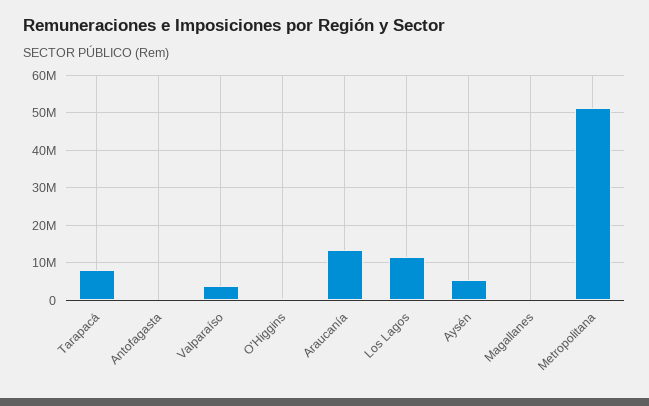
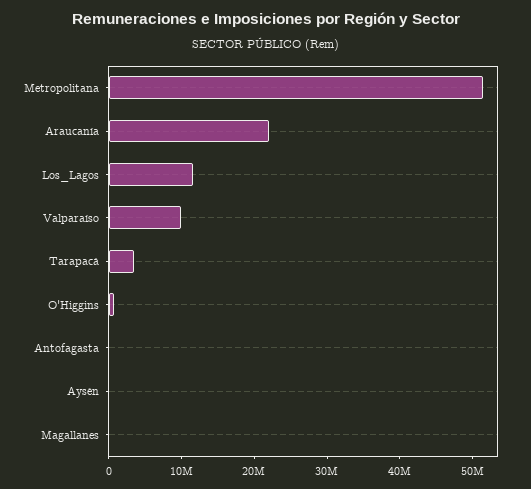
  {
-   "Tarapacá": 8000000,
+   "Tarapacá": 4000000,
    "Antofagasta": 0,
-   "Valparaíso": 4000000,
+   "Valparaíso": 10000000,
    "O'Higgins": 0,
-   "Araucanía": 14000000,
+   "Araucanía": 22000000,
    "Los Lagos": 12000000,
-   "Aysén": 6000000,
+   "Aysén": 0,
    "Magallanes": 0,
    "Metropolitana": 52000000
  }

